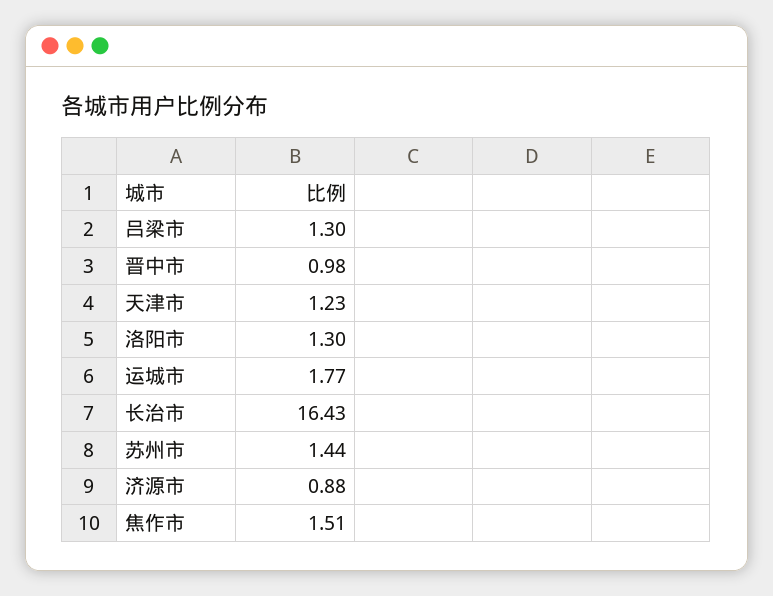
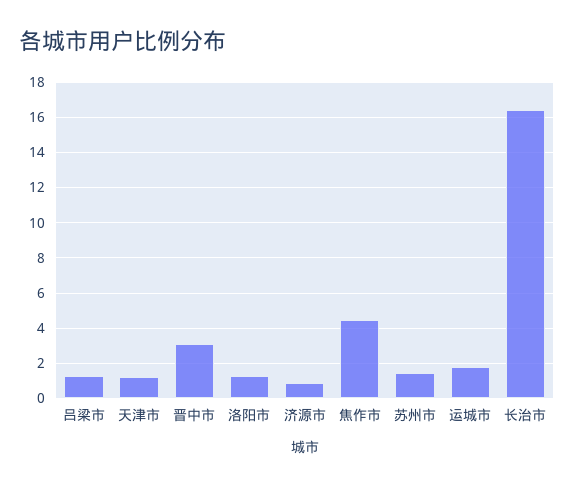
  {
    "吕梁市": 1.3,
-   "晋中市": 0.98,
+   "晋中市": 3,
    "天津市": 1.23,
    "洛阳市": 1.3,
    "运城市": 1.77,
    "长治市": 16.43,
    "苏州市": 1.44,
    "济源市": 0.88,
-   "焦作市": 1.51
+   "焦作市": 4.5
  }

